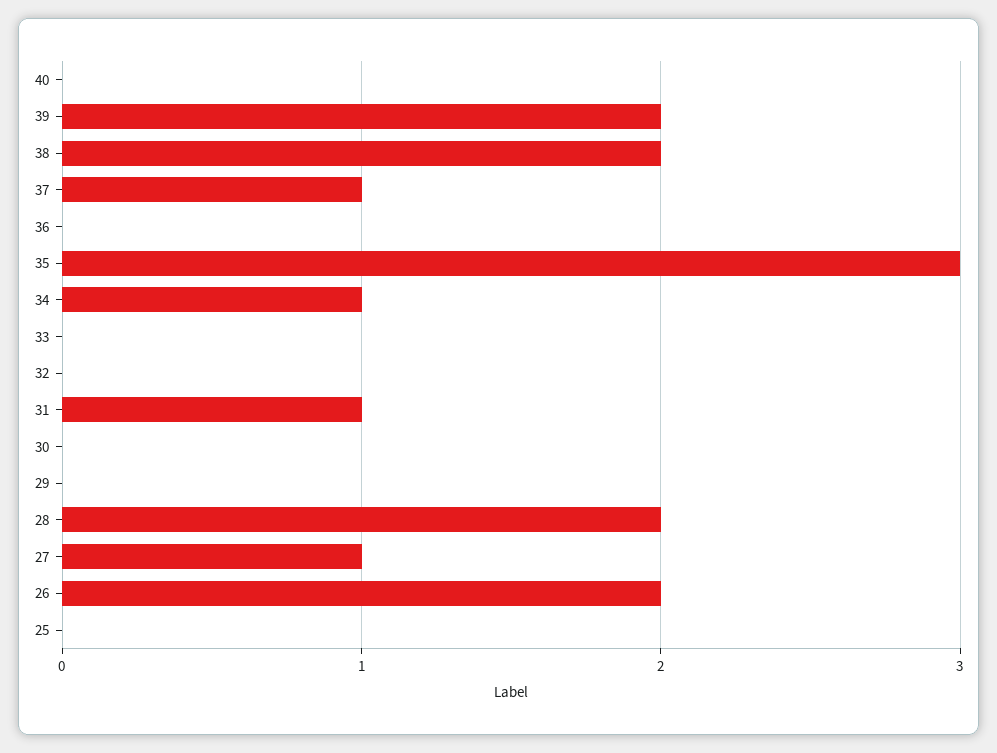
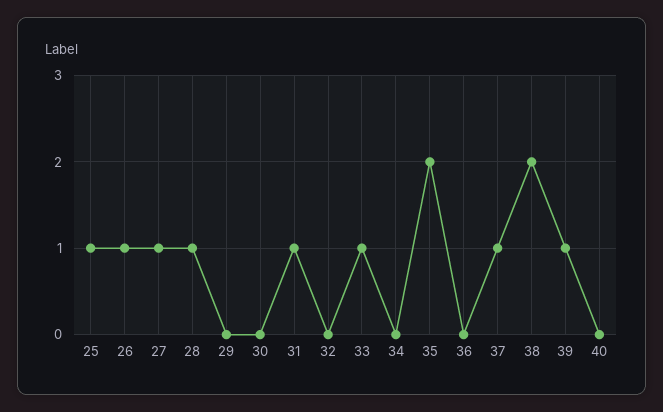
  {
    "40": 0,
-   "39": 2,
+   "39": 1,
    "38": 2,
    "37": 1,
    "36": 0,
-   "35": 3,
+   "35": 2,
-   "34": 1,
+   "34": 0,
-   "33": 0,
+   "33": 1,
    "32": 0,
    "31": 1,
    "30": 0,
    "29": 0,
-   "28": 2,
+   "28": 1,
    "27": 1,
-   "26": 2,
+   "26": 1,
-   "25": 0
+   "25": 1
  }

